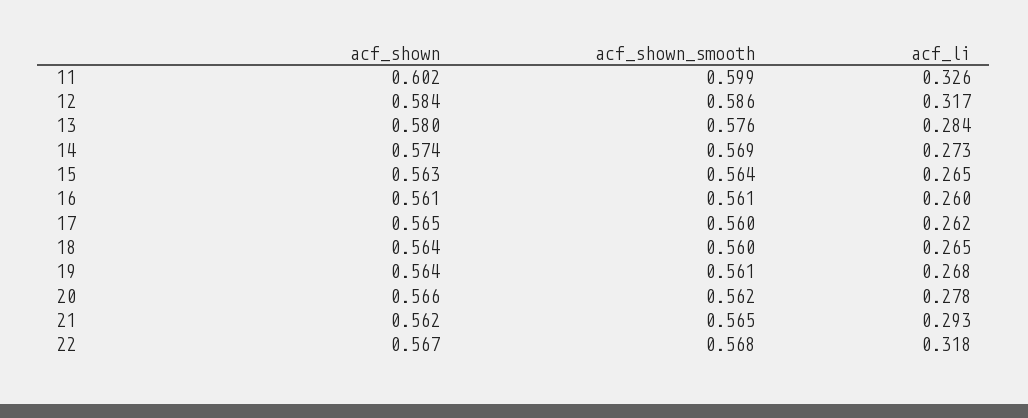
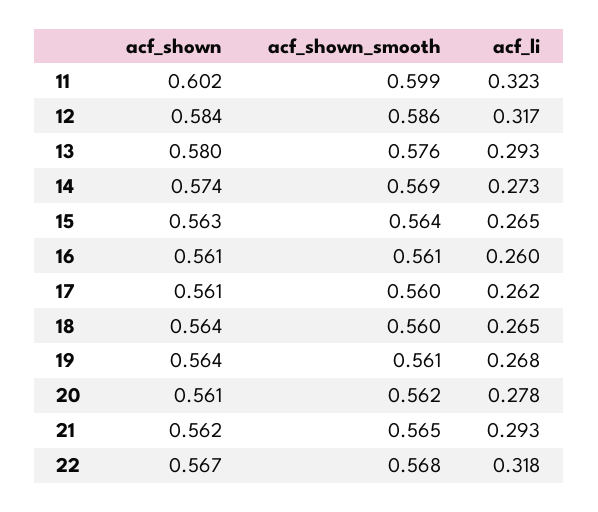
  {
    "acf_shown": {
      "11": 0.602,
      "12": 0.584,
      "13": 0.58,
      "14": 0.574,
      "15": 0.563,
      "16": 0.561,
-     "17": 0.565,
+     "17": 0.561,
      "18": 0.564,
      "19": 0.564,
-     "20": 0.566,
+     "20": 0.561,
      "21": 0.562,
      "22": 0.567
    },
    "acf_shown_smooth": {
      "11": 0.599,
      "12": 0.586,
      "13": 0.576,
      "14": 0.569,
      "15": 0.564,
      "16": 0.561,
      "17": 0.56,
      "18": 0.56,
      "19": 0.561,
      "20": 0.562,
      "21": 0.565,
      "22": 0.568
    },
    "acf_li": {
-     "11": 0.326,
+     "11": 0.323,
      "12": 0.317,
-     "13": 0.284,
+     "13": 0.293,
      "14": 0.273,
      "15": 0.265,
      "16": 0.26,
      "17": 0.262,
      "18": 0.265,
      "19": 0.268,
      "20": 0.278,
      "21": 0.293,
      "22": 0.318
    }
  }

